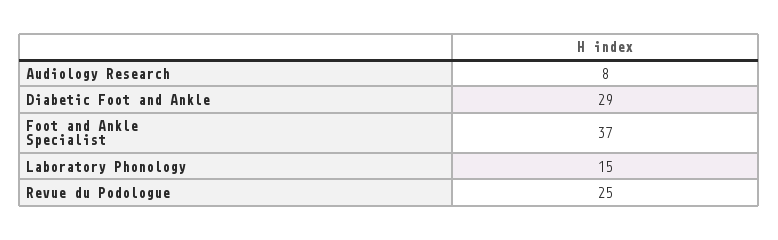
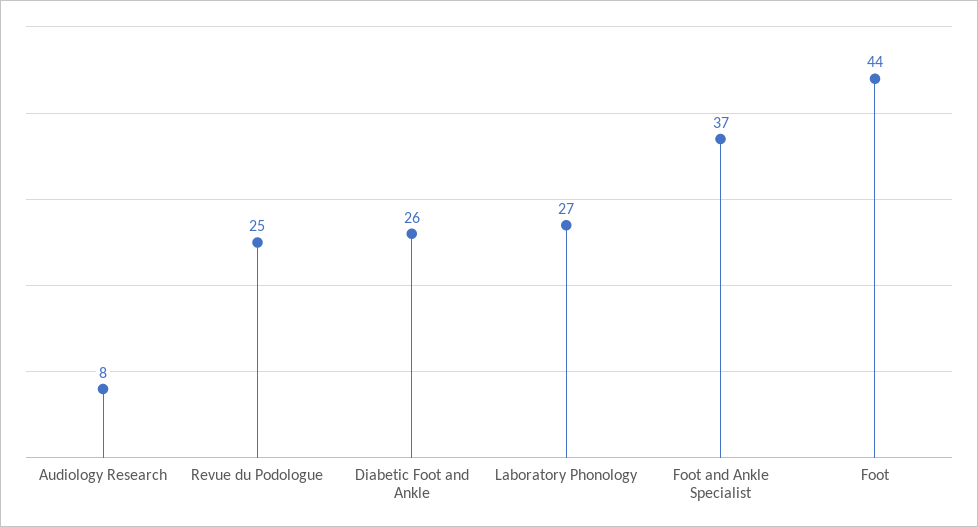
  {
    "Audiology Research": 8,
-   "Diabetic Foot and Ankle": 29,
+   "Diabetic Foot and Ankle": 26,
    "Foot and Ankle Specialist": 37,
-   "Laboratory Phonology": 15,
+   "Laboratory Phonology": 27,
-   "Revue du Podologue": 25
+   "Revue du Podologue": 25,
+   "Foot": 44
  }

